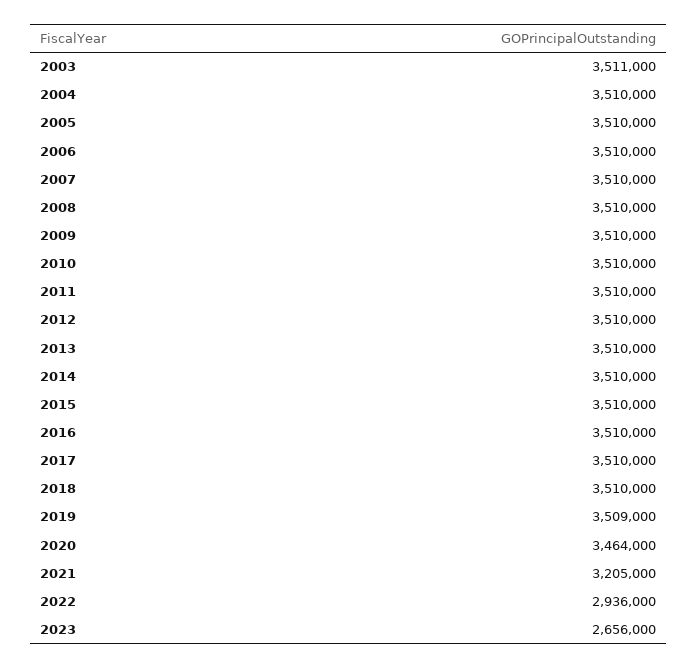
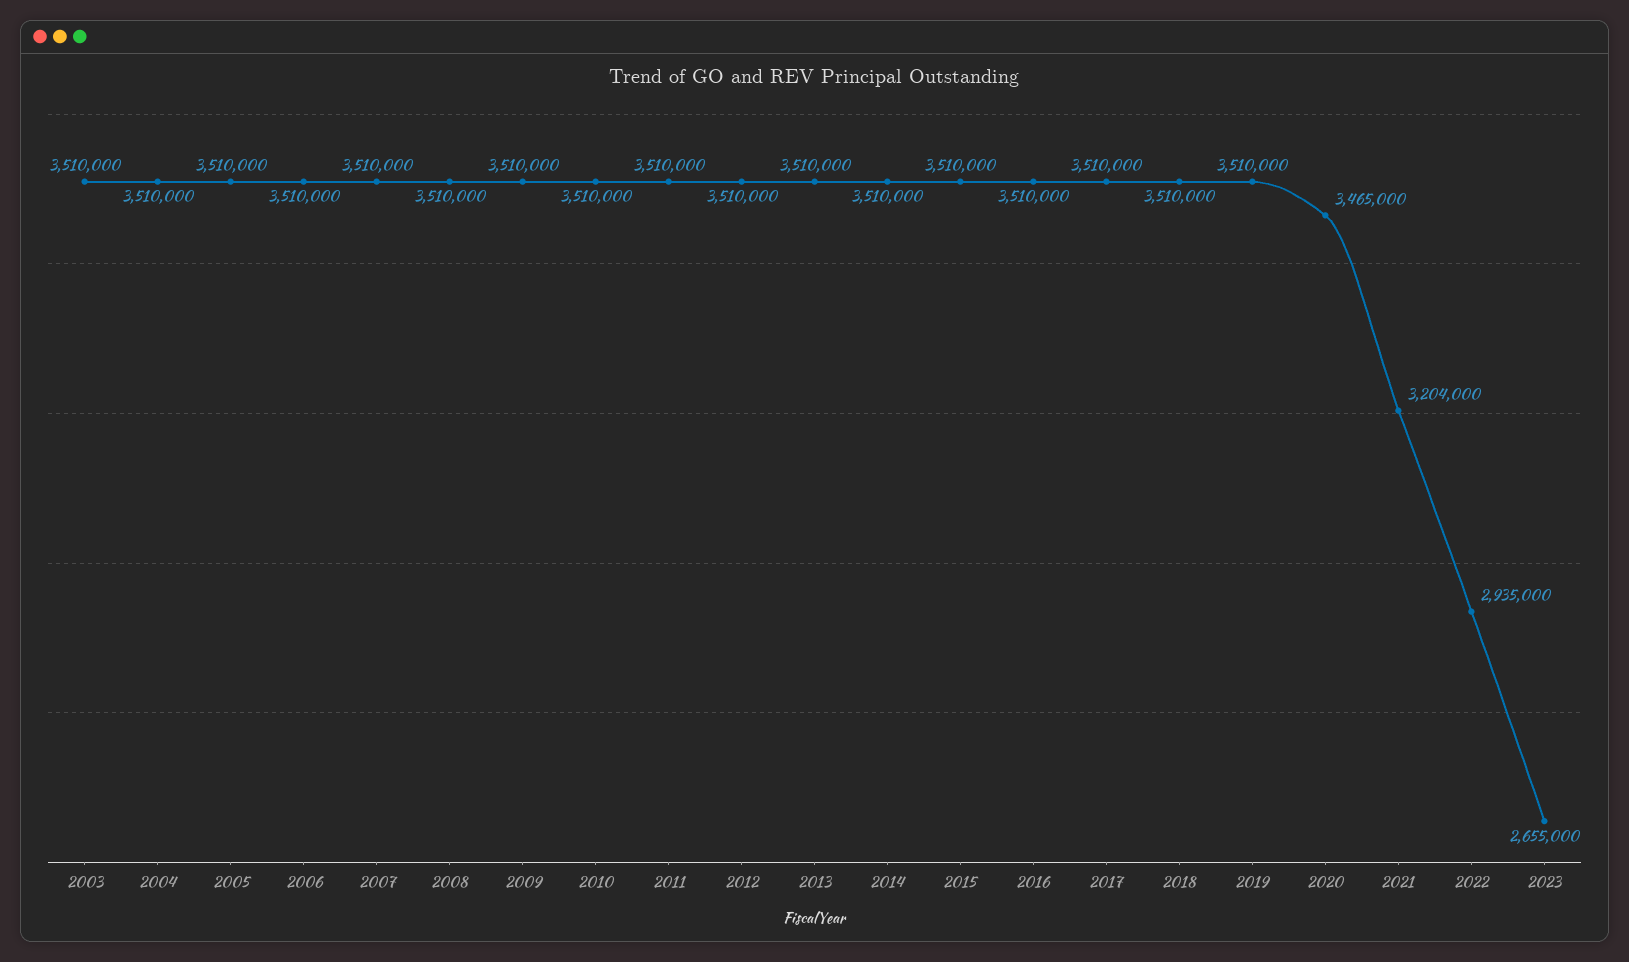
  {
-   "2003": 3511000,
+   "2003": 3510000,
    "2004": 3510000,
    "2005": 3510000,
    "2006": 3510000,
    "2007": 3510000,
    "2008": 3510000,
    "2009": 3510000,
    "2010": 3510000,
    "2011": 3510000,
    "2012": 3510000,
    "2013": 3510000,
    "2014": 3510000,
    "2015": 3510000,
    "2016": 3510000,
    "2017": 3510000,
    "2018": 3510000,
-   "2019": 3509000,
+   "2019": 3510000,
-   "2020": 3464000,
+   "2020": 3465000,
-   "2021": 3205000,
+   "2021": 3204000,
-   "2022": 2936000,
+   "2022": 2935000,
-   "2023": 2656000
+   "2023": 2655000
  }

